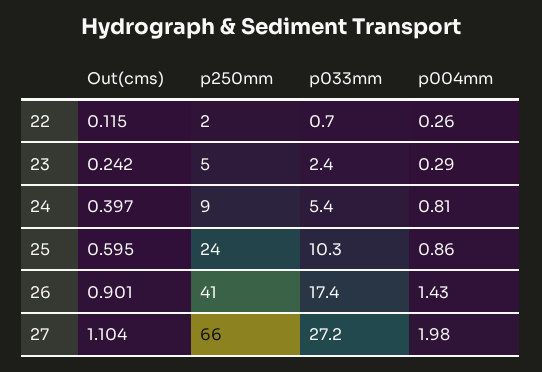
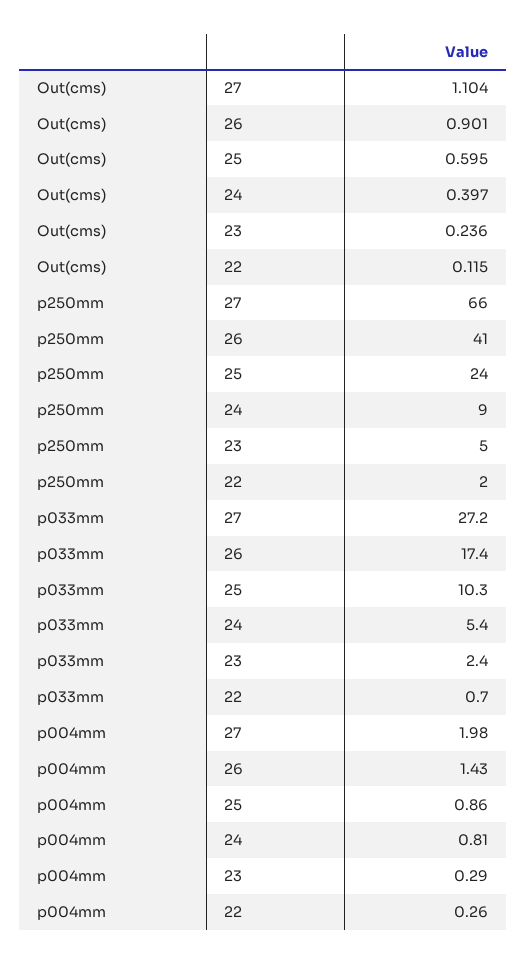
  {
    "Out(cms)": {
      "22": 0.115,
-     "23": 0.242,
+     "23": 0.236,
      "24": 0.397,
      "25": 0.595,
      "26": 0.901,
      "27": 1.104
    },
    "p250mm": {
      "22": 2,
      "23": 5,
      "24": 9,
      "25": 24,
      "26": 41,
      "27": 66
    },
    "p033mm": {
      "22": 0.7,
      "23": 2.4,
      "24": 5.4,
      "25": 10.3,
      "26": 17.4,
      "27": 27.2
    },
    "p004mm": {
      "22": 0.26,
      "23": 0.29,
      "24": 0.81,
      "25": 0.86,
      "26": 1.43,
      "27": 1.98
    }
  }

